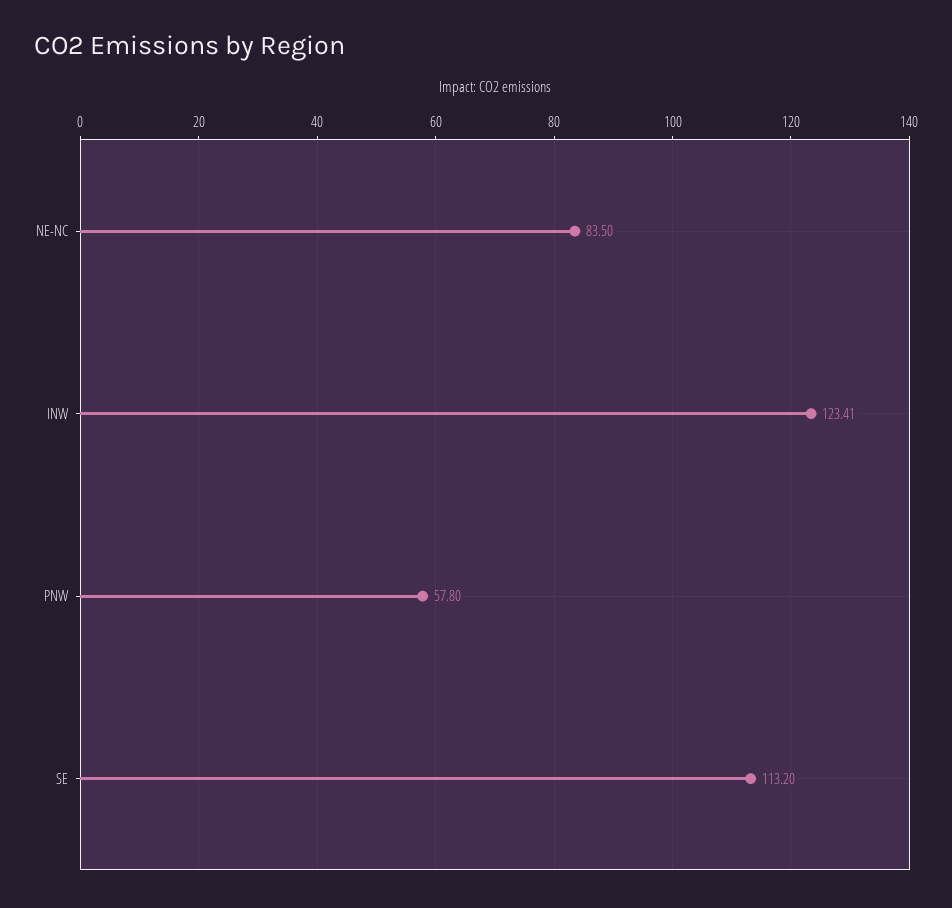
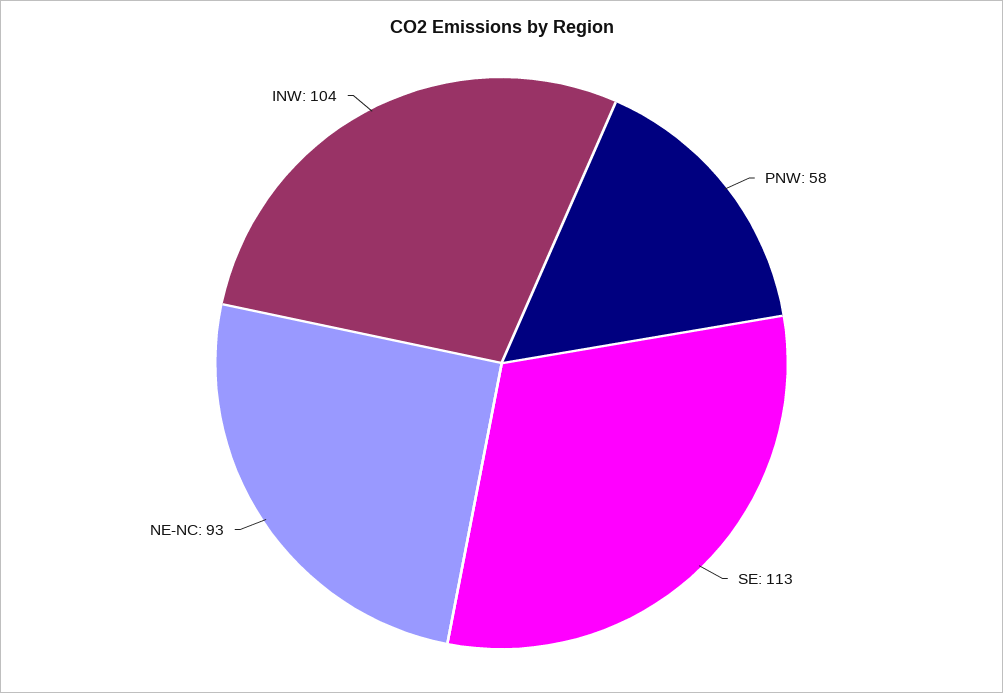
  {
-   "NE-NC": 83.5,
+   "NE-NC": 93,
-   "INW": 123.41,
+   "INW": 104,
    "PNW": 57.8,
    "SE": 113.2
  }

